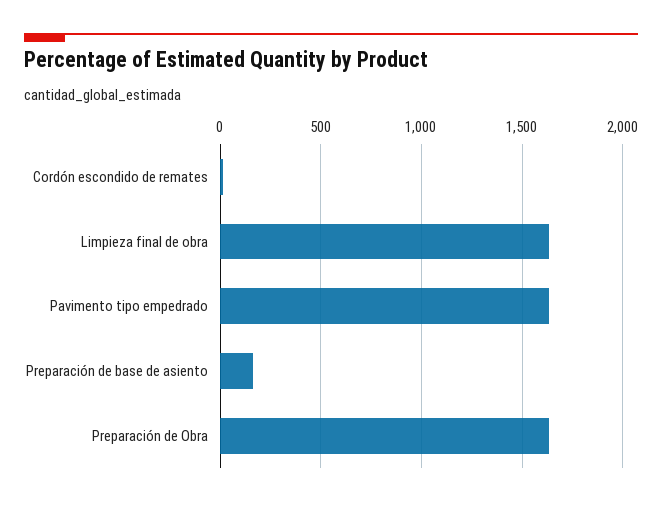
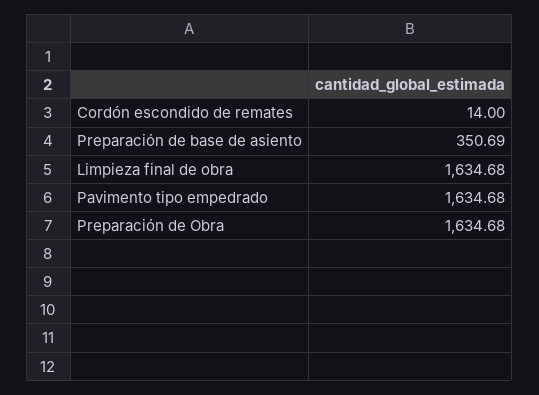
  {
    "Cordón escondido de remates": 14,
    "Limpieza final de obra": 1634.68,
    "Pavimento tipo empedrado": 1634.68,
-   "Preparación de base de asiento": 150,
+   "Preparación de base de asiento": 350.69,
    "Preparación de Obra": 1634.68
  }

